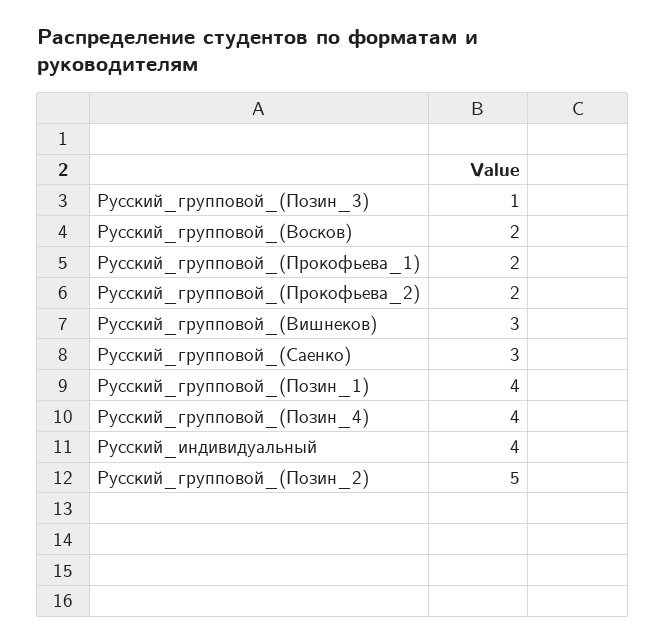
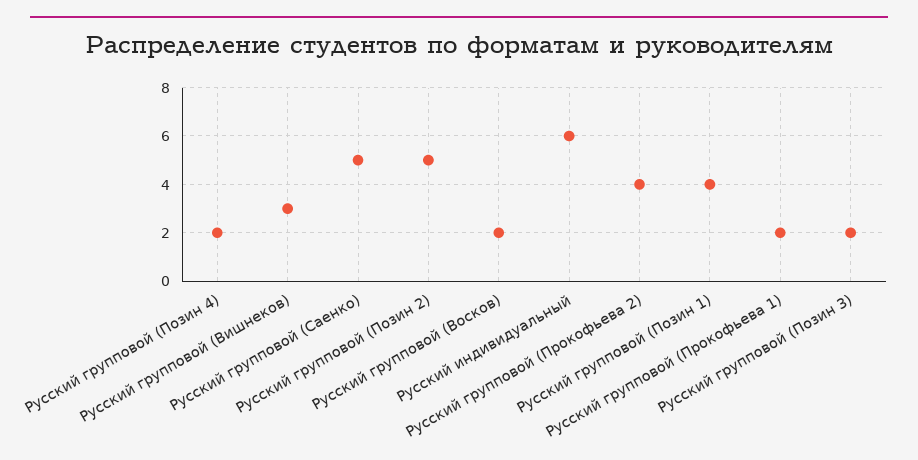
  {
-   "Русский_групповой_(Позин_3)": 1,
+   "Русский_групповой_(Позин_3)": 2,
    "Русский_групповой_(Восков)": 2,
    "Русский_групповой_(Прокофьева_1)": 2,
-   "Русский_групповой_(Прокофьева_2)": 2,
+   "Русский_групповой_(Прокофьева_2)": 4,
    "Русский_групповой_(Вишнеков)": 3,
-   "Русский_групповой_(Саенко)": 3,
+   "Русский_групповой_(Саенко)": 5,
    "Русский_групповой_(Позин_1)": 4,
-   "Русский_групповой_(Позин_4)": 4,
+   "Русский_групповой_(Позин_4)": 2,
-   "Русский_индивидуальный": 4,
+   "Русский_индивидуальный": 6,
    "Русский_групповой_(Позин_2)": 5
  }

